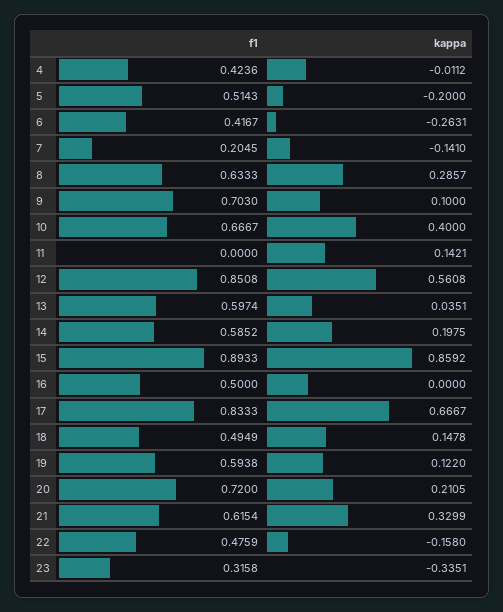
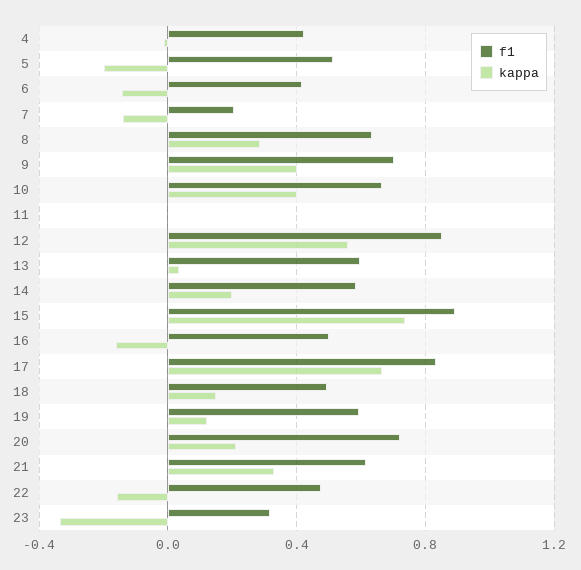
  {
    "f1": {
      "4": 0.4236,
      "5": 0.5143,
      "6": 0.4167,
      "7": 0.2045,
      "8": 0.6333,
      "9": 0.703,
      "10": 0.6667,
      "11": 0,
      "12": 0.8508,
      "13": 0.5974,
      "14": 0.5852,
      "15": 0.8933,
      "16": 0.5,
      "17": 0.8333,
      "18": 0.4949,
      "19": 0.5938,
      "20": 0.72,
      "21": 0.6154,
      "22": 0.4759,
      "23": 0.3158
    },
    "kappa": {
      "4": -0.0112,
      "5": -0.2,
-     "6": -0.2631,
+     "6": -0.15,
      "7": -0.141,
      "8": 0.2857,
-     "9": 0.1,
+     "9": 0.4,
      "10": 0.4,
-     "11": 0.1421,
+     "11": 0,
      "12": 0.5608,
      "13": 0.0351,
      "14": 0.1975,
-     "15": 0.8592,
+     "15": 0.75,
-     "16": 0,
+     "16": -0.15,
      "17": 0.6667,
      "18": 0.1478,
      "19": 0.122,
      "20": 0.2105,
      "21": 0.3299,
      "22": -0.158,
      "23": -0.3351
    }
  }

